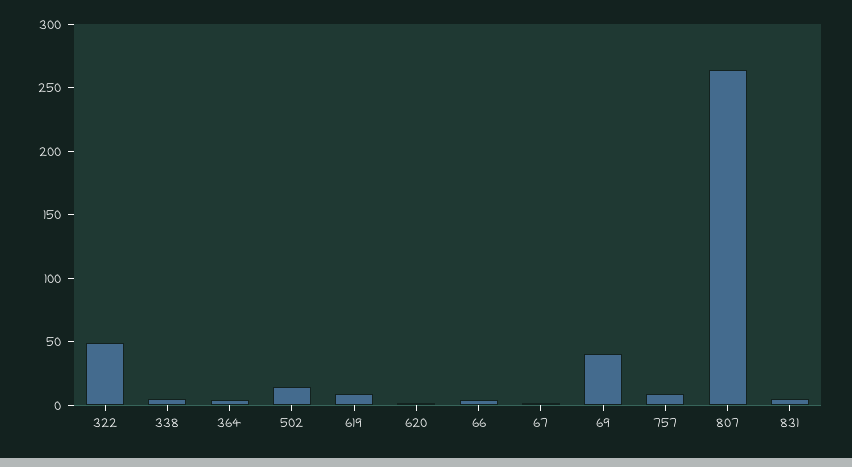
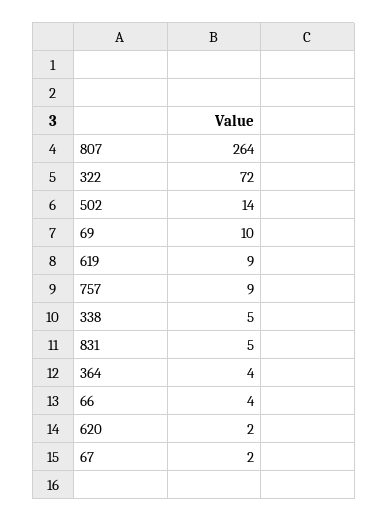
  {
-   "322": 50,
+   "322": 72,
    "338": 5,
    "364": 4,
    "502": 14,
    "619": 9,
    "620": 2,
    "66": 4,
    "67": 2,
-   "69": 40,
+   "69": 10,
    "757": 9,
    "807": 264,
    "831": 5
  }

